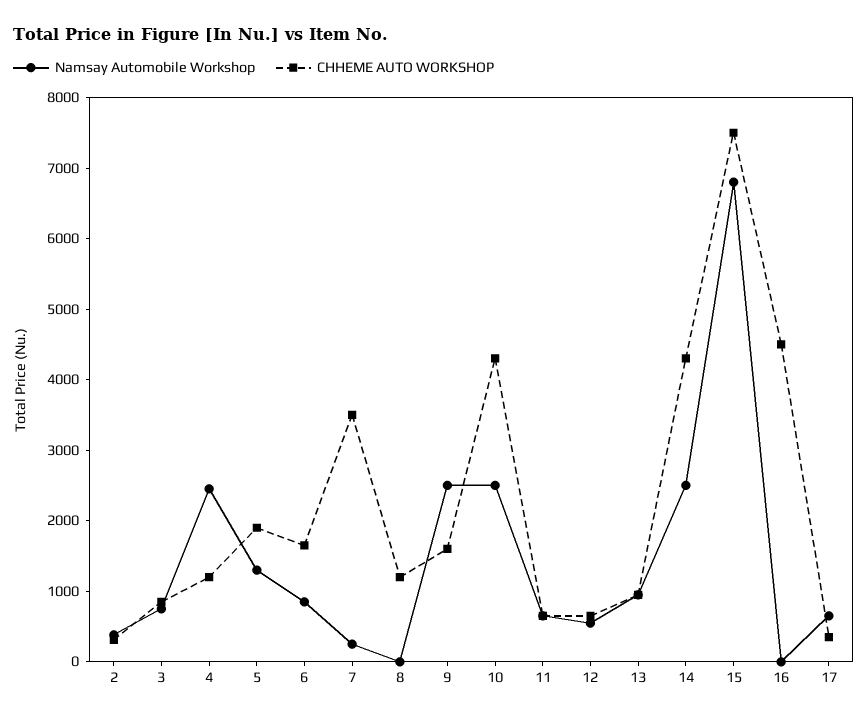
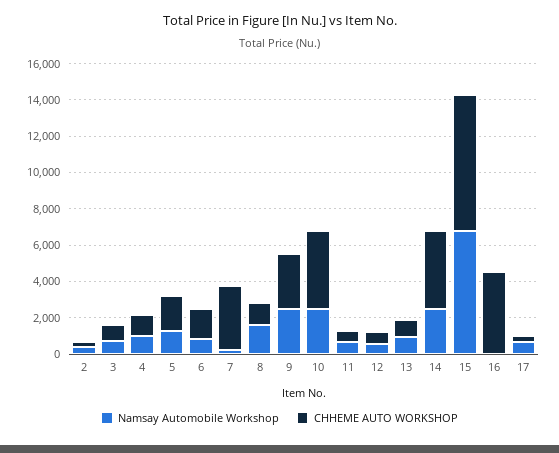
  {
    "Namsay Automobile Workshop": {
      "2": 400,
      "3": 800,
-     "4": 2400,
+     "4": 1000,
      "5": 1400,
      "6": 800,
      "7": 200,
-     "8": 0,
+     "8": 1500,
      "9": 2600,
      "10": 2600,
      "11": 600,
      "12": 600,
      "13": 1000,
      "14": 2600,
      "15": 6800,
      "16": 0,
      "17": 600
    },
    "CHHEME AUTO WORKSHOP": {
      "2": 400,
      "3": 800,
      "4": 1200,
      "5": 2000,
      "6": 1600,
      "7": 3600,
      "8": 1200,
-     "9": 1600,
+     "9": 3000,
      "10": 4400,
      "11": 600,
      "12": 600,
      "13": 1000,
      "14": 4400,
      "15": 7600,
      "16": 4600,
      "17": 400
    }
  }

